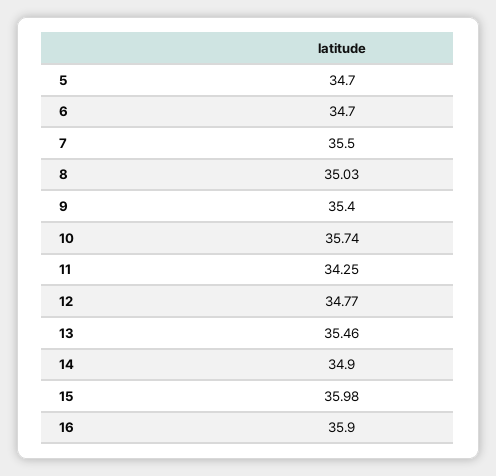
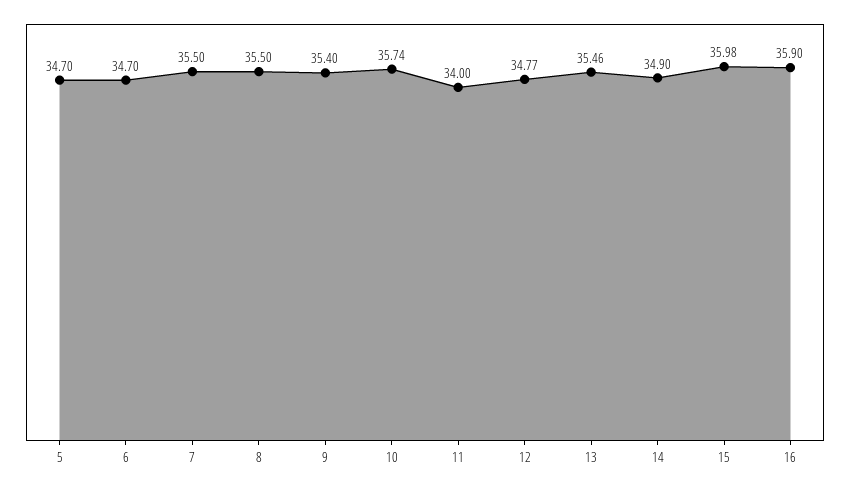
  {
    "5": 34.7,
    "6": 34.7,
    "7": 35.5,
-   "8": 35.03,
+   "8": 35.5,
    "9": 35.4,
    "10": 35.74,
-   "11": 34.25,
+   "11": 34,
    "12": 34.77,
    "13": 35.46,
    "14": 34.9,
    "15": 35.98,
    "16": 35.9
  }

